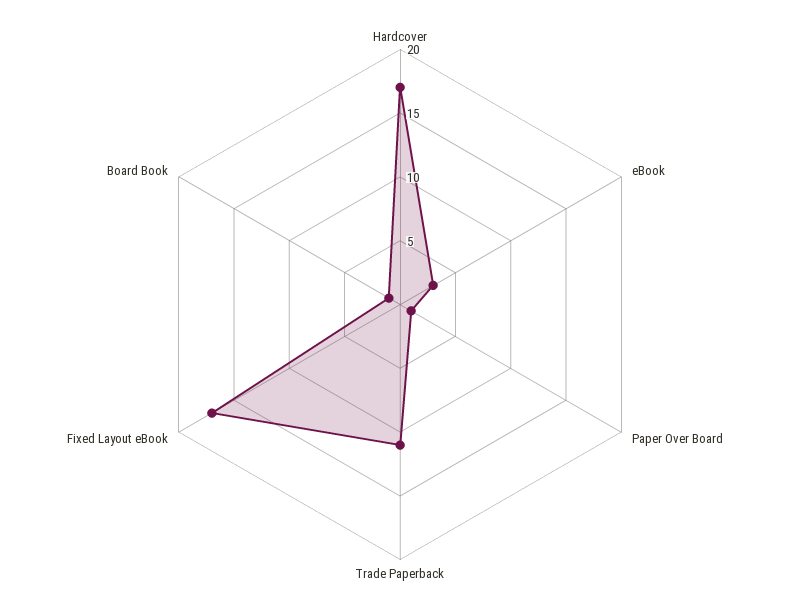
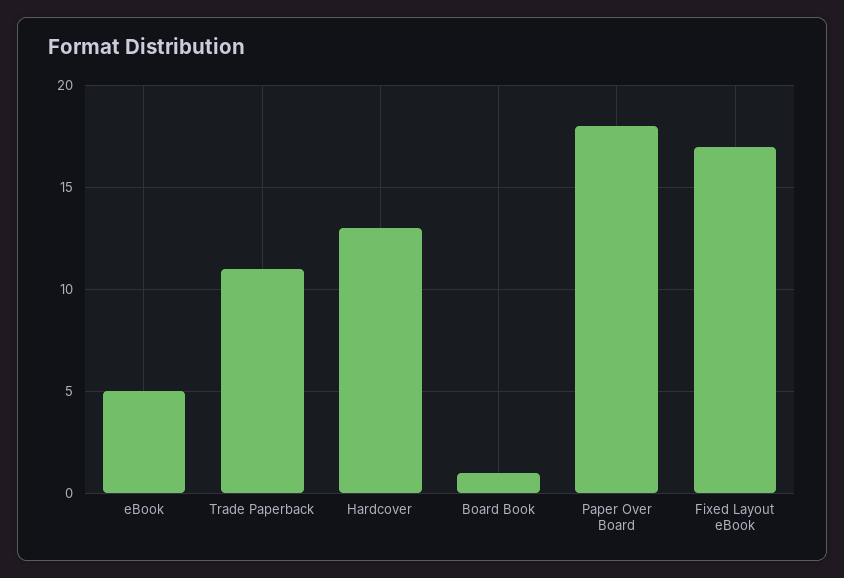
  {
-   "Hardcover": 17,
+   "Hardcover": 13,
-   "eBook": 3,
+   "eBook": 5,
-   "Paper Over Board": 1,
+   "Paper Over Board": 18,
    "Trade Paperback": 11,
    "Fixed Layout eBook": 17,
    "Board Book": 1
  }

